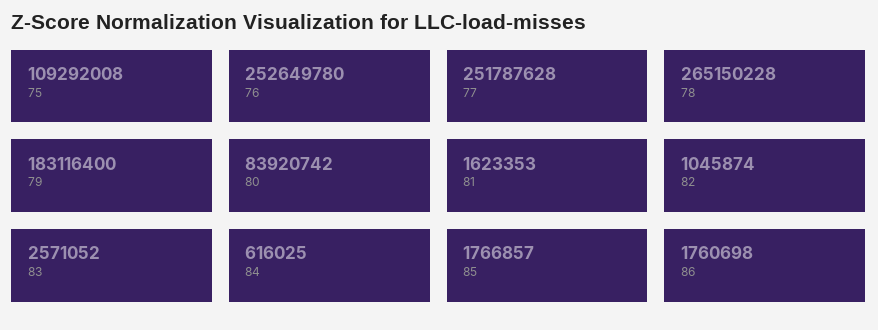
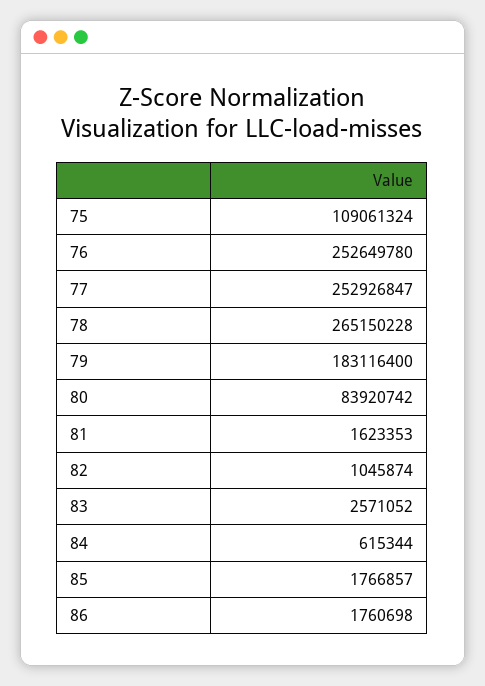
  {
-   "75": 109292008,
+   "75": 109061324,
    "76": 252649780,
-   "77": 251787628,
+   "77": 252926847,
    "78": 265150228,
    "79": 183116400,
    "80": 83920742,
    "81": 1623353,
    "82": 1045874,
    "83": 2571052,
-   "84": 616025,
+   "84": 615344,
    "85": 1766857,
    "86": 1760698
  }

